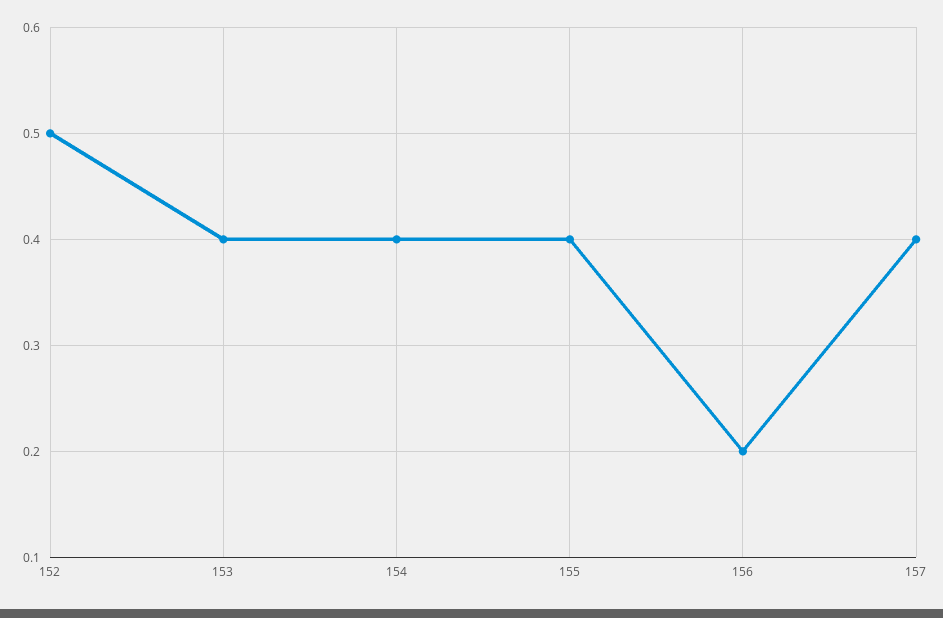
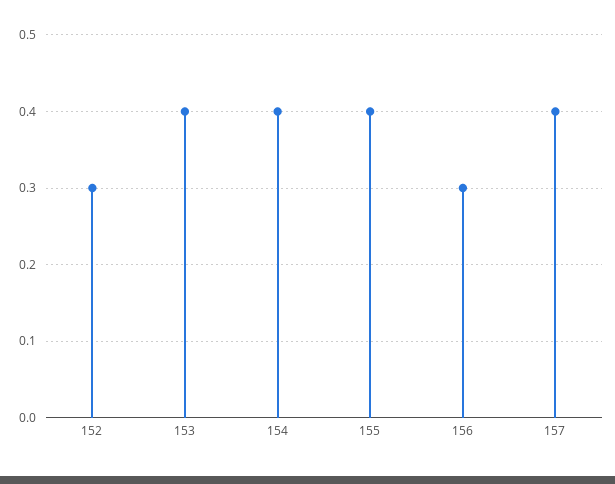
  {
-   "152": 0.5,
+   "152": 0.3,
    "153": 0.4,
    "154": 0.4,
    "155": 0.4,
-   "156": 0.2,
+   "156": 0.3,
    "157": 0.4
  }

